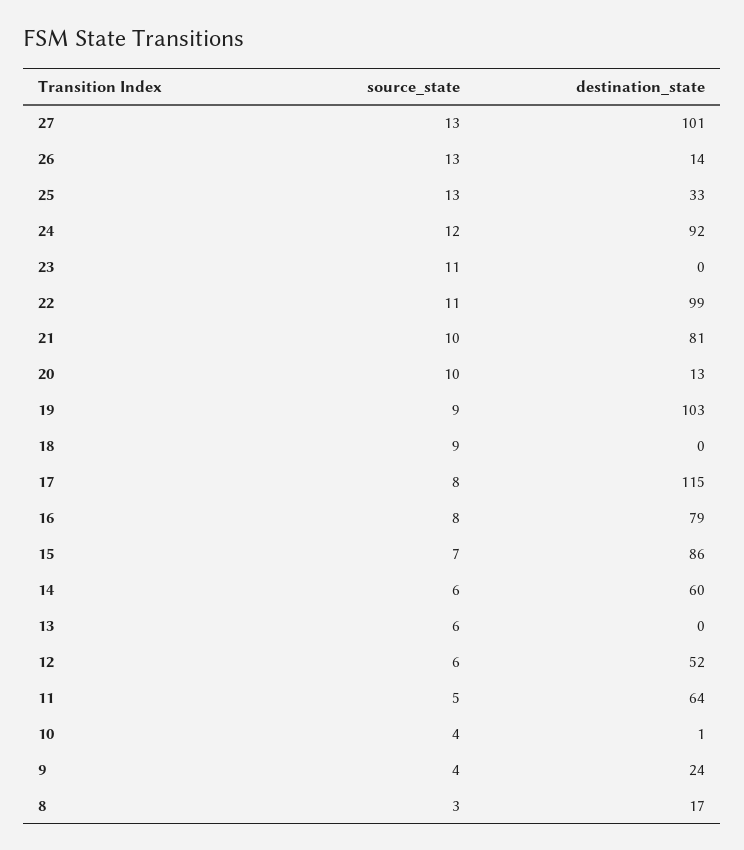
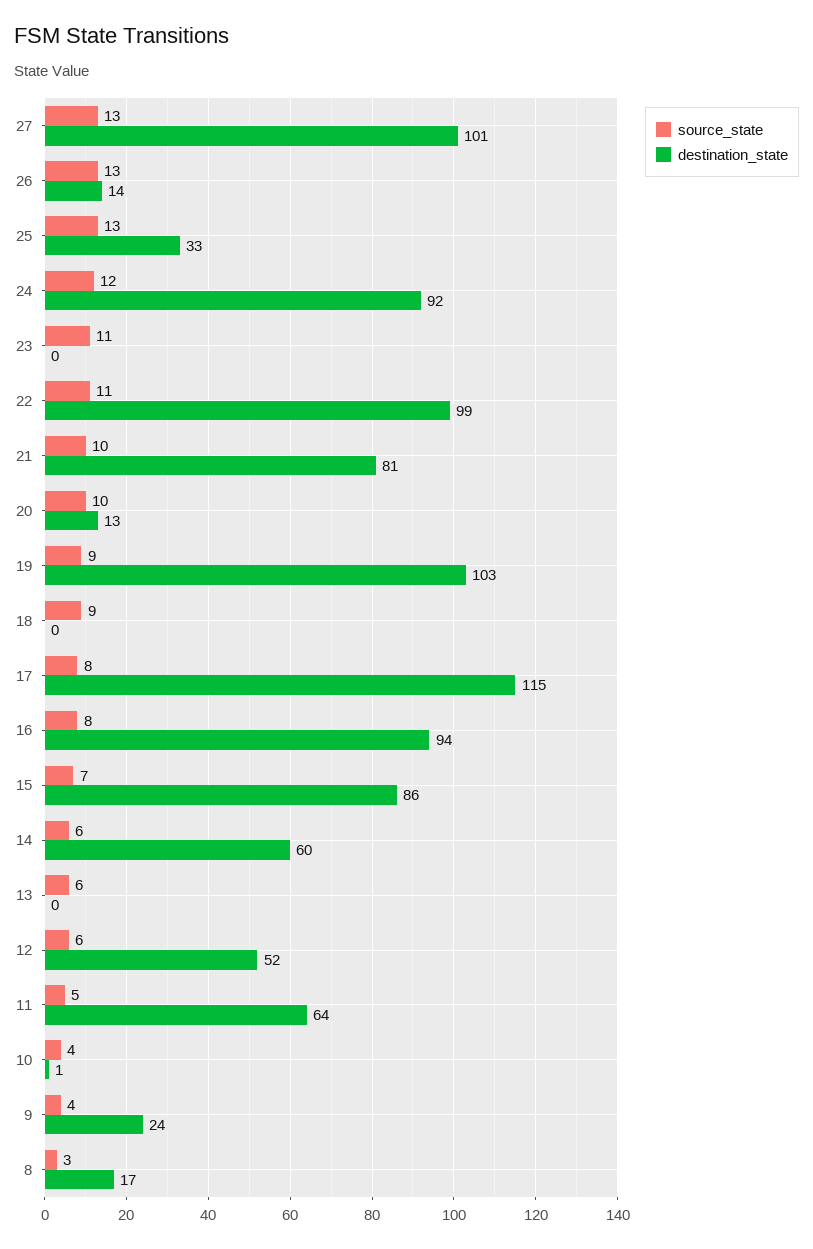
  {
    "source_state": {
      "27": 13,
      "26": 13,
      "25": 13,
      "24": 12,
      "23": 11,
      "22": 11,
      "21": 10,
      "20": 10,
      "19": 9,
      "18": 9,
      "17": 8,
      "16": 8,
      "15": 7,
      "14": 6,
      "13": 6,
      "12": 6,
      "11": 5,
      "10": 4,
      "9": 4,
      "8": 3
    },
    "destination_state": {
      "27": 101,
      "26": 14,
      "25": 33,
      "24": 92,
      "23": 0,
      "22": 99,
      "21": 81,
      "20": 13,
      "19": 103,
      "18": 0,
      "17": 115,
-     "16": 79,
+     "16": 94,
      "15": 86,
      "14": 60,
      "13": 0,
      "12": 52,
      "11": 64,
      "10": 1,
      "9": 24,
      "8": 17
    }
  }

